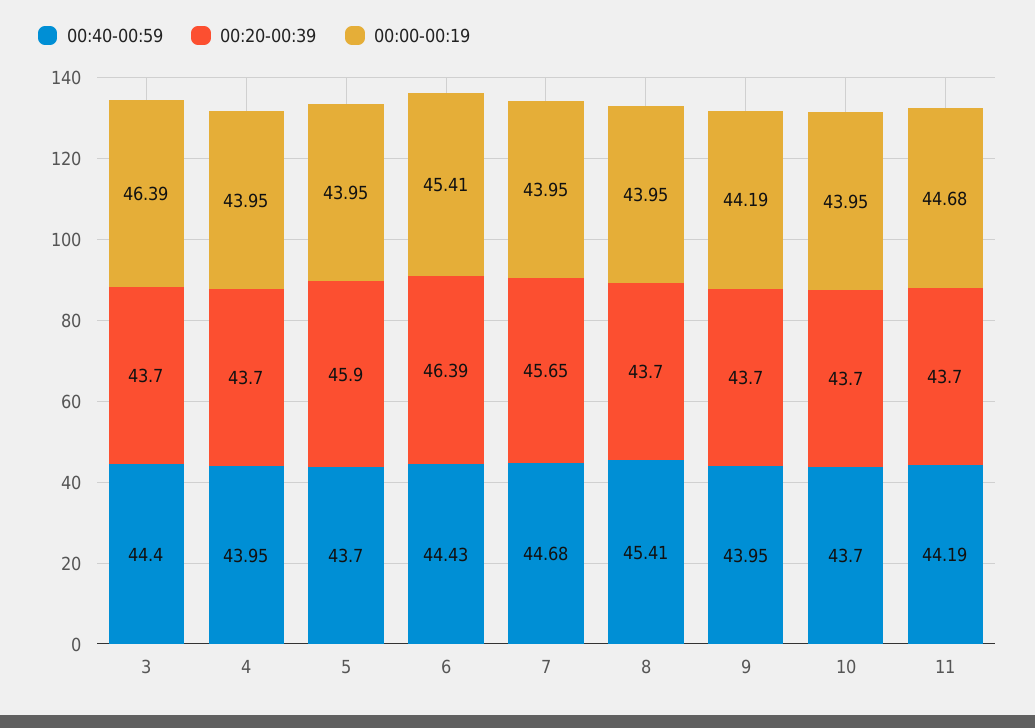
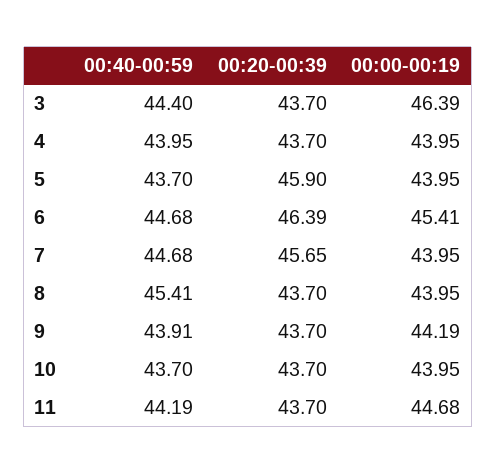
  {
    "00:40-00:59": {
      "3": 44.4,
      "4": 43.95,
      "5": 43.7,
-     "6": 44.43,
+     "6": 44.68,
      "7": 44.68,
      "8": 45.41,
-     "9": 43.95,
+     "9": 43.91,
      "10": 43.7,
      "11": 44.19
    },
    "00:20-00:39": {
      "3": 43.7,
      "4": 43.7,
      "5": 45.9,
      "6": 46.39,
      "7": 45.65,
      "8": 43.7,
      "9": 43.7,
      "10": 43.7,
      "11": 43.7
    },
    "00:00-00:19": {
      "3": 46.39,
      "4": 43.95,
      "5": 43.95,
      "6": 45.41,
      "7": 43.95,
      "8": 43.95,
      "9": 44.19,
      "10": 43.95,
      "11": 44.68
    }
  }

